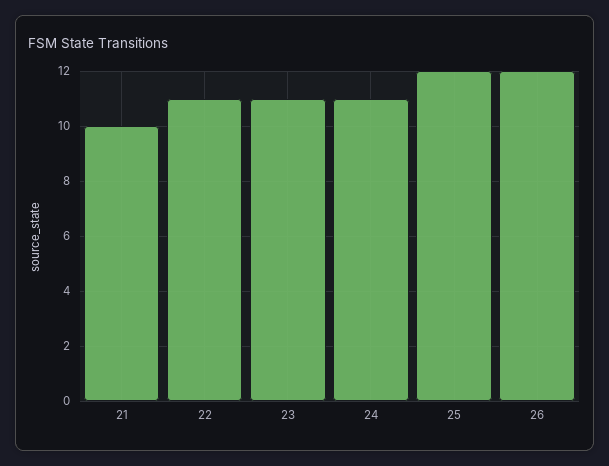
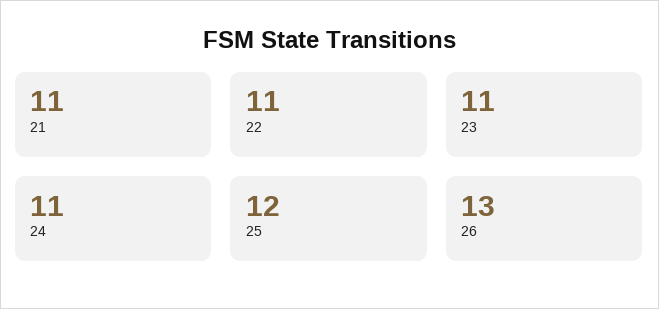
  {
-   "21": 10,
+   "21": 11,
    "22": 11,
    "23": 11,
    "24": 11,
    "25": 12,
-   "26": 12
+   "26": 13
  }

